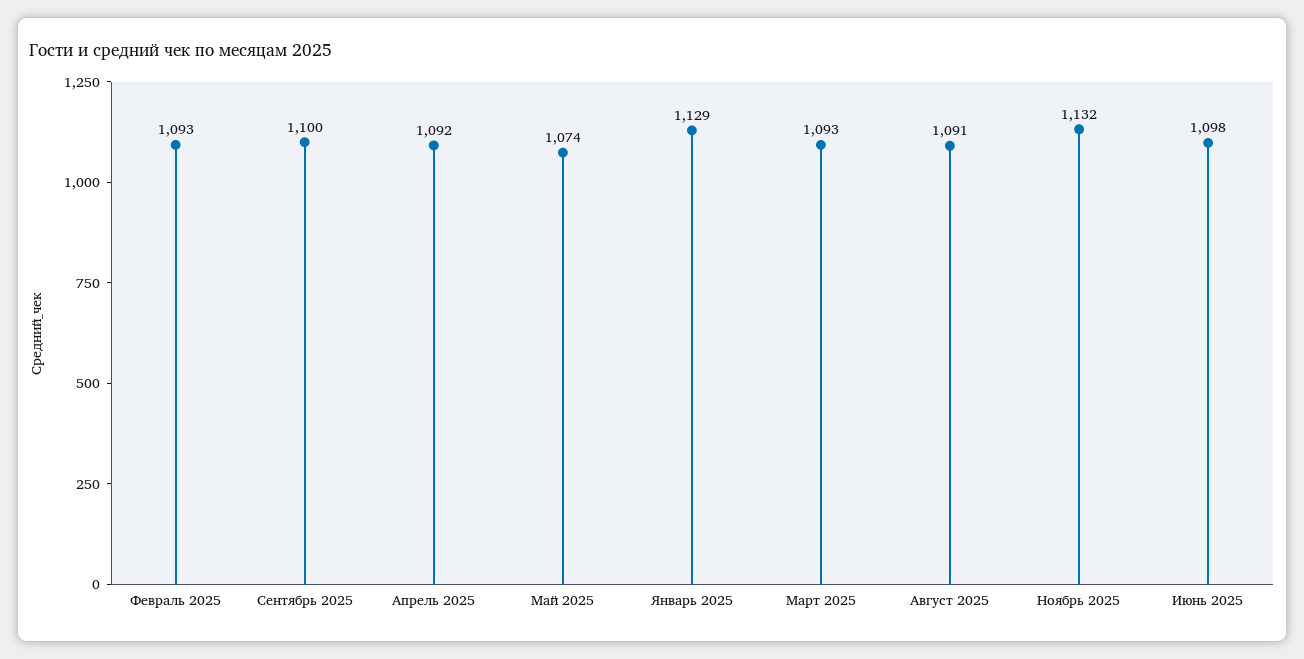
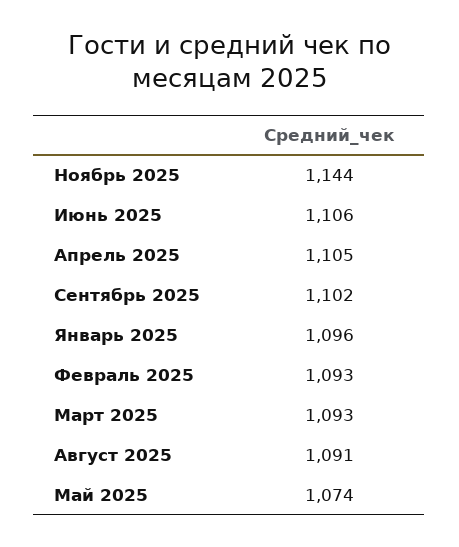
  {
    "Февраль 2025": 1093,
-   "Сентябрь 2025": 1100,
+   "Сентябрь 2025": 1102,
-   "Апрель 2025": 1092,
+   "Апрель 2025": 1105,
    "Май 2025": 1074,
-   "Январь 2025": 1129,
+   "Январь 2025": 1096,
    "Март 2025": 1093,
    "Август 2025": 1091,
-   "Ноябрь 2025": 1132,
+   "Ноябрь 2025": 1144,
-   "Июнь 2025": 1098
+   "Июнь 2025": 1106
  }

